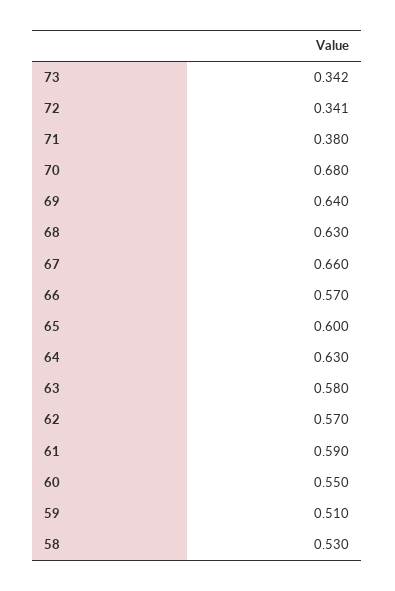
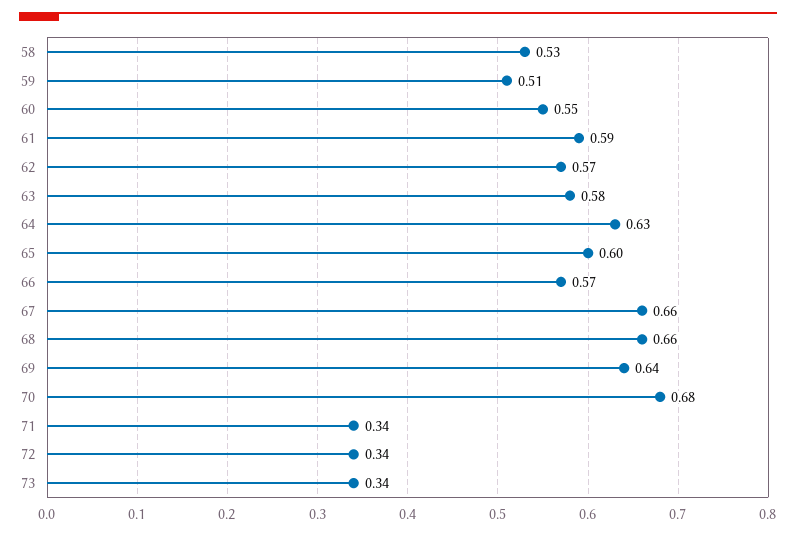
  {
    "73": 0.342,
    "72": 0.341,
-   "71": 0.38,
+   "71": 0.34,
    "70": 0.68,
    "69": 0.64,
-   "68": 0.63,
+   "68": 0.66,
    "67": 0.66,
    "66": 0.57,
    "65": 0.6,
    "64": 0.63,
    "63": 0.58,
    "62": 0.57,
    "61": 0.59,
    "60": 0.55,
    "59": 0.51,
    "58": 0.53
  }

